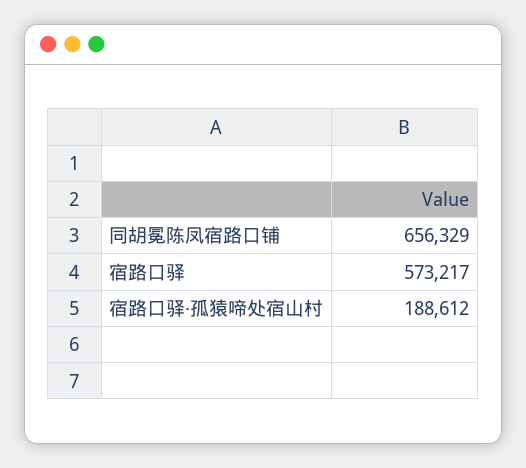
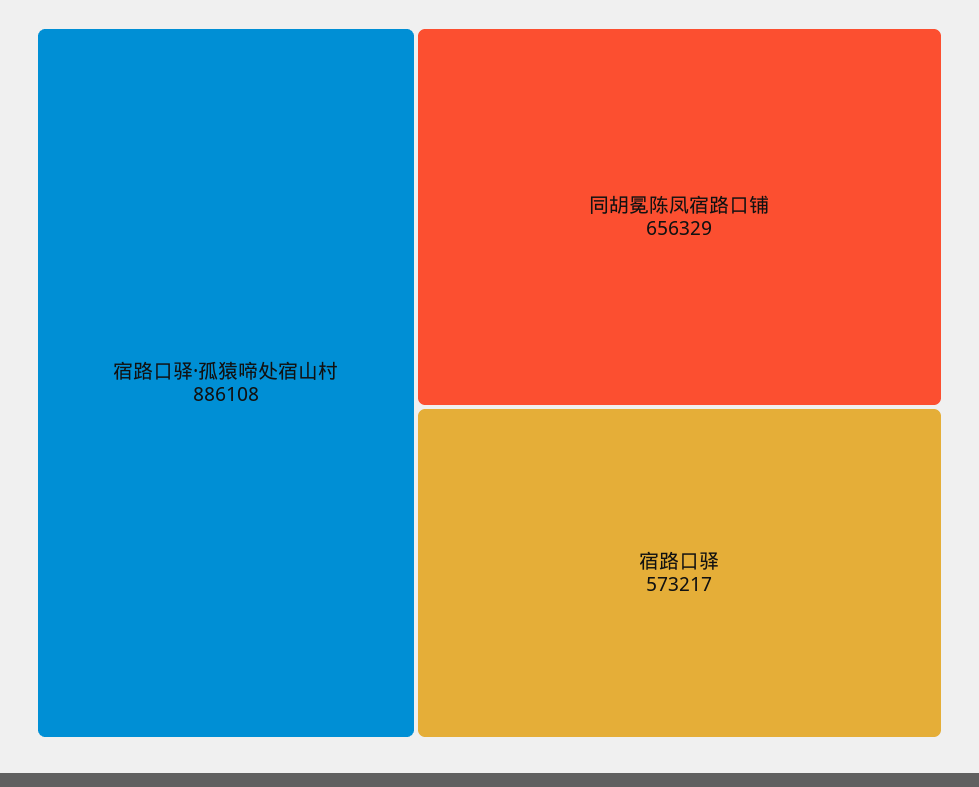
  {
    "同胡冕陈凤宿路口铺": 656329,
    "宿路口驿": 573217,
-   "宿路口驿·孤猿啼处宿山村": 188612
+   "宿路口驿·孤猿啼处宿山村": 886108
  }

